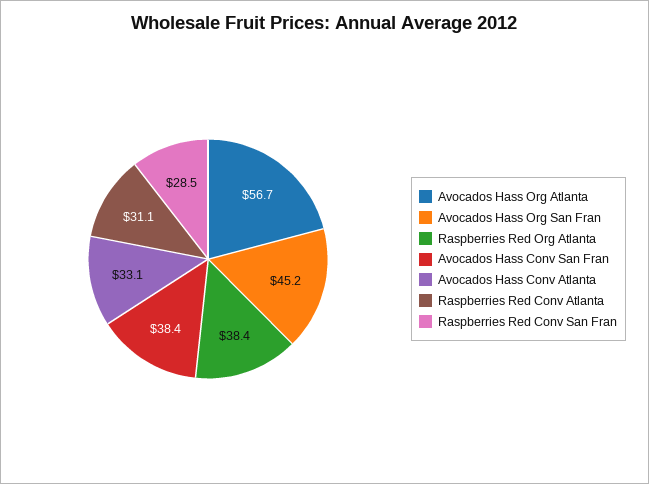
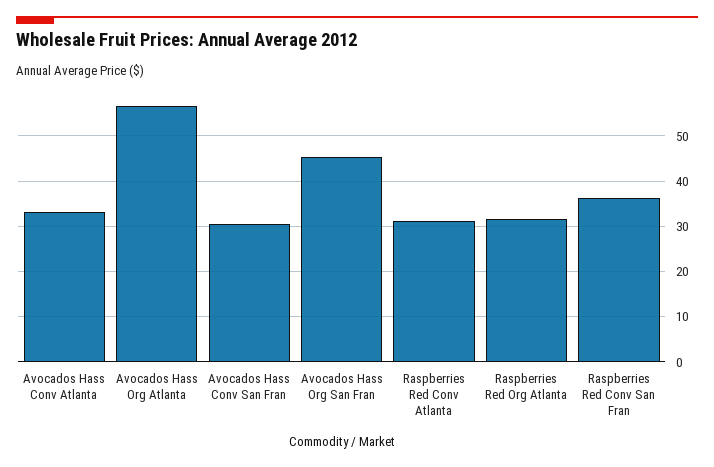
  {
    "Avocados Hass Org Atlanta": 56.7,
    "Avocados Hass Org San Fran": 45.2,
-   "Raspberries Red Org Atlanta": 38.4,
+   "Raspberries Red Org Atlanta": 32,
-   "Avocados Hass Conv San Fran": 38.4,
+   "Avocados Hass Conv San Fran": 30,
    "Avocados Hass Conv Atlanta": 33.1,
    "Raspberries Red Conv Atlanta": 31.1,
-   "Raspberries Red Conv San Fran": 28.5
+   "Raspberries Red Conv San Fran": 36
  }

